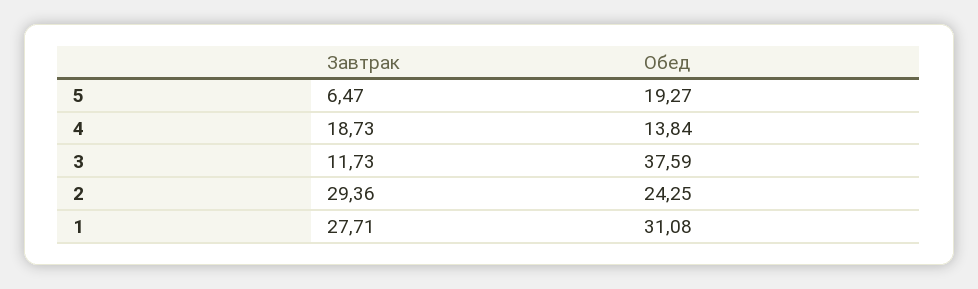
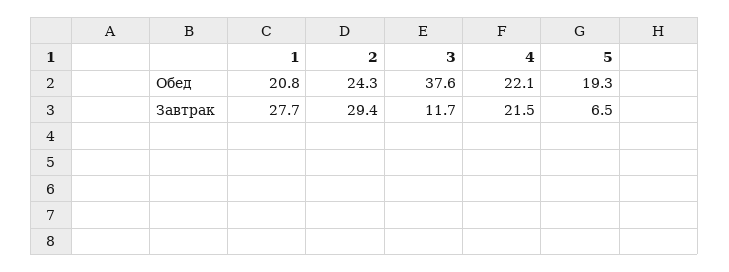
  {
    "Завтрак": {
      "5": 6.47,
-     "4": 18.73,
+     "4": 21.5,
      "3": 11.73,
      "2": 29.36,
      "1": 27.71
    },
    "Обед": {
      "5": 19.27,
-     "4": 13.84,
+     "4": 22.1,
      "3": 37.59,
      "2": 24.25,
-     "1": 31.08
+     "1": 20.8
    }
  }

